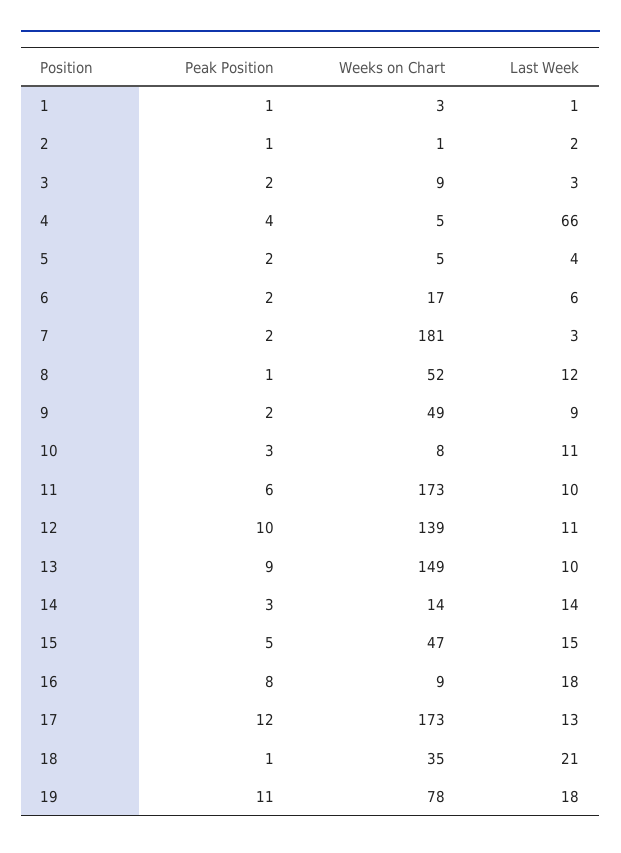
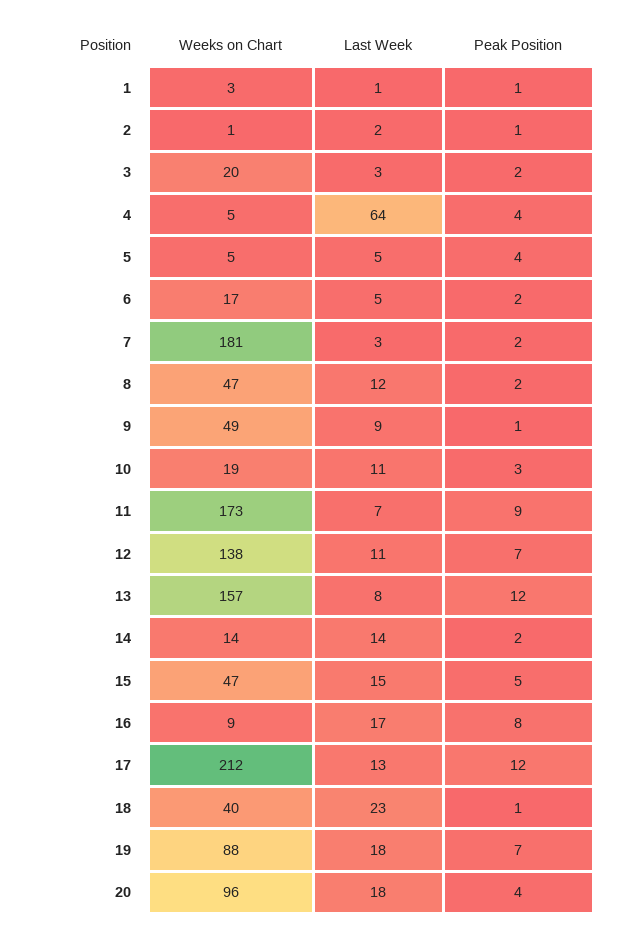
  {
    "Peak Position": {
      "1": 1,
      "2": 1,
      "3": 2,
      "4": 4,
-     "5": 2,
+     "5": 4,
      "6": 2,
      "7": 2,
-     "8": 1,
+     "8": 2,
-     "9": 2,
+     "9": 1,
      "10": 3,
-     "11": 6,
+     "11": 9,
-     "12": 10,
+     "12": 7,
-     "13": 9,
+     "13": 12,
-     "14": 3,
+     "14": 2,
      "15": 5,
      "16": 8,
      "17": 12,
      "18": 1,
-     "19": 11
+     "19": 7,
+     "20": 4
    },
    "Weeks on Chart": {
      "1": 3,
      "2": 1,
-     "3": 9,
+     "3": 20,
      "4": 5,
      "5": 5,
      "6": 17,
      "7": 181,
-     "8": 52,
+     "8": 47,
      "9": 49,
-     "10": 8,
+     "10": 19,
      "11": 173,
-     "12": 139,
+     "12": 138,
-     "13": 149,
+     "13": 157,
      "14": 14,
      "15": 47,
      "16": 9,
-     "17": 173,
+     "17": 212,
-     "18": 35,
+     "18": 40,
-     "19": 78
+     "19": 88,
+     "20": 96
    },
    "Last Week": {
      "1": 1,
      "2": 2,
      "3": 3,
-     "4": 66,
+     "4": 64,
-     "5": 4,
+     "5": 5,
-     "6": 6,
+     "6": 5,
      "7": 3,
      "8": 12,
      "9": 9,
      "10": 11,
-     "11": 10,
+     "11": 7,
      "12": 11,
-     "13": 10,
+     "13": 8,
      "14": 14,
      "15": 15,
-     "16": 18,
+     "16": 17,
      "17": 13,
-     "18": 21,
+     "18": 23,
-     "19": 18
+     "19": 18,
+     "20": 18
    }
  }

